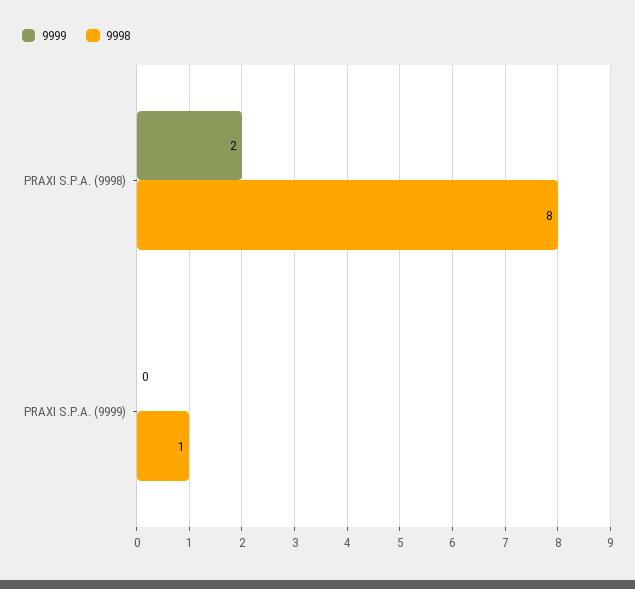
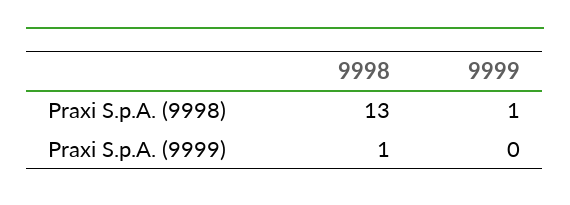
  {
    "9999": {
-     "PRAXI S.P.A. (9998)": 2,
+     "PRAXI S.P.A. (9998)": 1,
      "PRAXI S.P.A. (9999)": 0
    },
    "9998": {
-     "PRAXI S.P.A. (9998)": 8,
+     "PRAXI S.P.A. (9998)": 13,
      "PRAXI S.P.A. (9999)": 1
    }
  }

